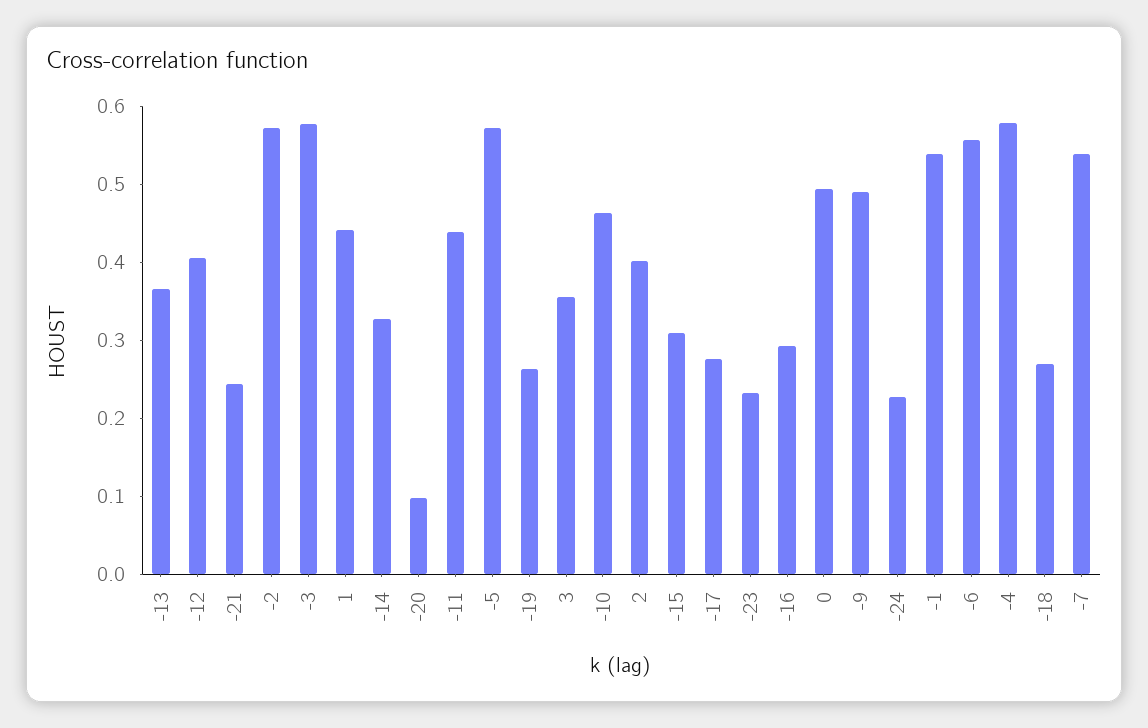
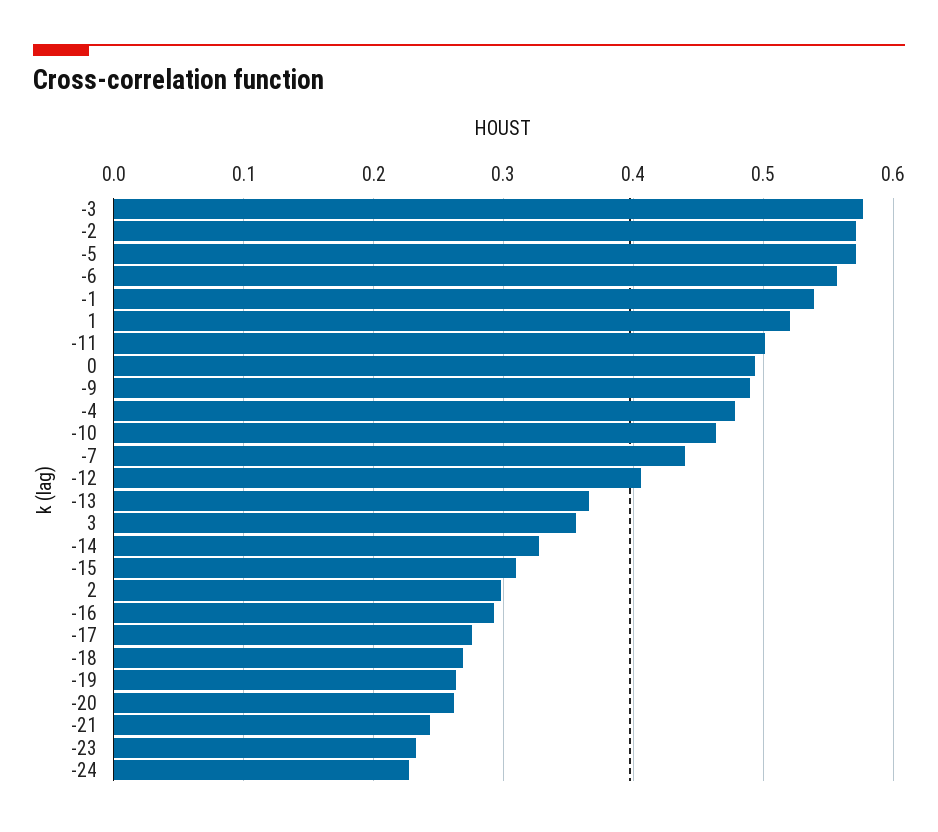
  {
    "-13": 0.37,
    "-12": 0.41,
    "-21": 0.24,
    "-2": 0.57,
    "-3": 0.58,
-   "1": 0.44,
+   "1": 0.52,
    "-14": 0.33,
-   "-20": 0.1,
+   "-20": 0.26,
-   "-11": 0.44,
+   "-11": 0.5,
    "-5": 0.57,
    "-19": 0.26,
    "3": 0.36,
    "-10": 0.46,
-   "2": 0.4,
+   "2": 0.3,
    "-15": 0.31,
    "-17": 0.28,
    "-23": 0.23,
    "-16": 0.29,
    "0": 0.49,
    "-9": 0.49,
    "-24": 0.23,
    "-1": 0.54,
    "-6": 0.56,
-   "-4": 0.58,
+   "-4": 0.48,
    "-18": 0.27,
-   "-7": 0.54
+   "-7": 0.44
  }

